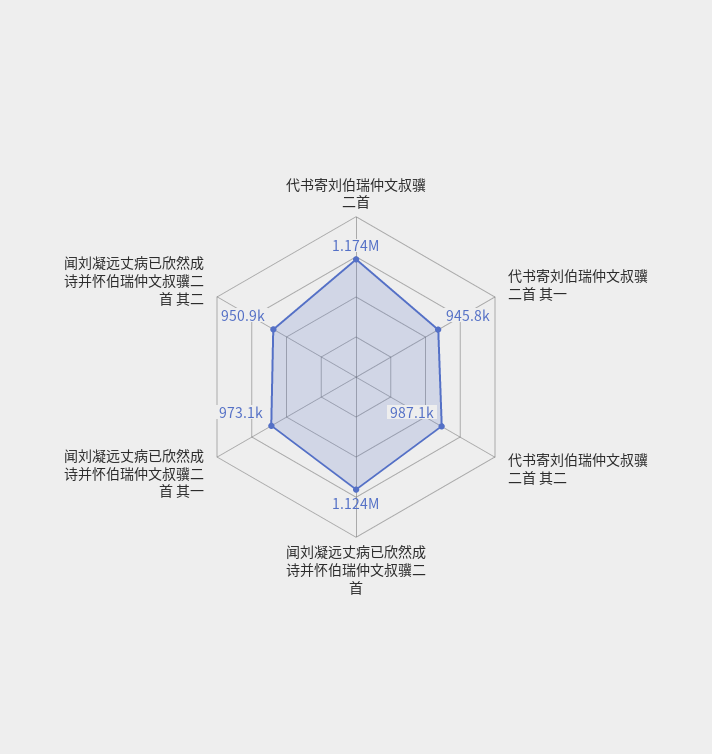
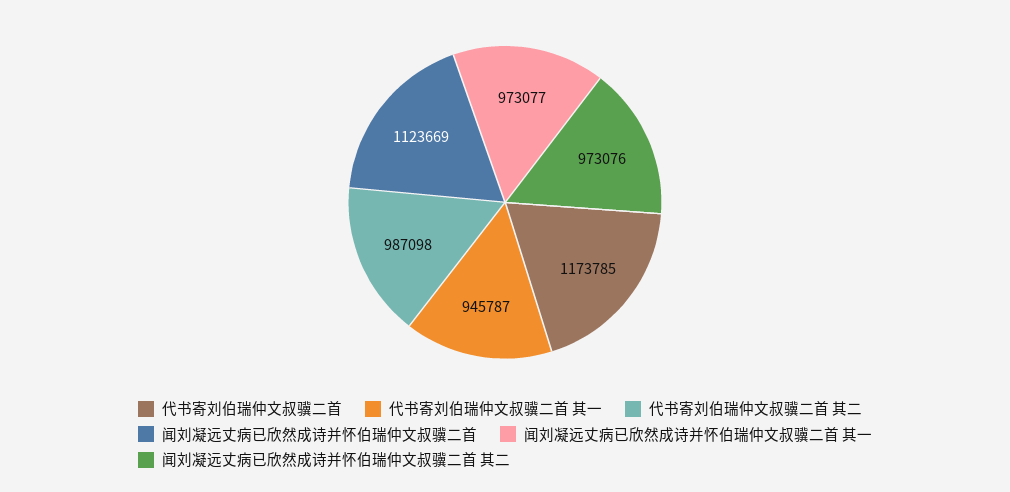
  {
    "代书寄刘伯瑞仲文叔骥二首": 1173785,
    "代书寄刘伯瑞仲文叔骥二首 其一": 945787,
    "代书寄刘伯瑞仲文叔骥二首 其二": 987098,
    "闻刘凝远丈病已欣然成诗并怀伯瑞仲文叔骥二首": 1123669,
    "闻刘凝远丈病已欣然成诗并怀伯瑞仲文叔骥二首 其一": 973077,
-   "闻刘凝远丈病已欣然成诗并怀伯瑞仲文叔骥二首 其二": 950900
+   "闻刘凝远丈病已欣然成诗并怀伯瑞仲文叔骥二首 其二": 973076
  }

